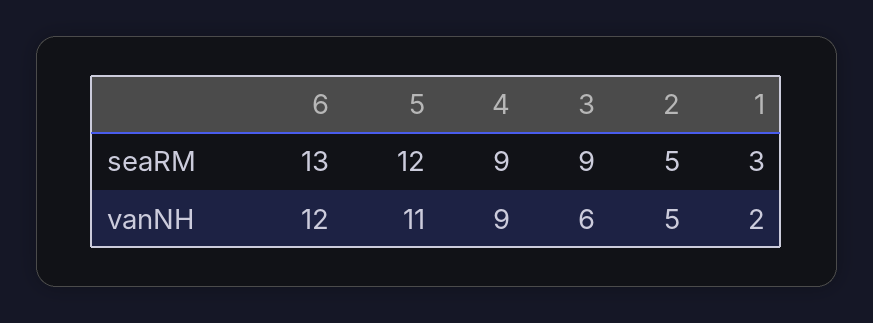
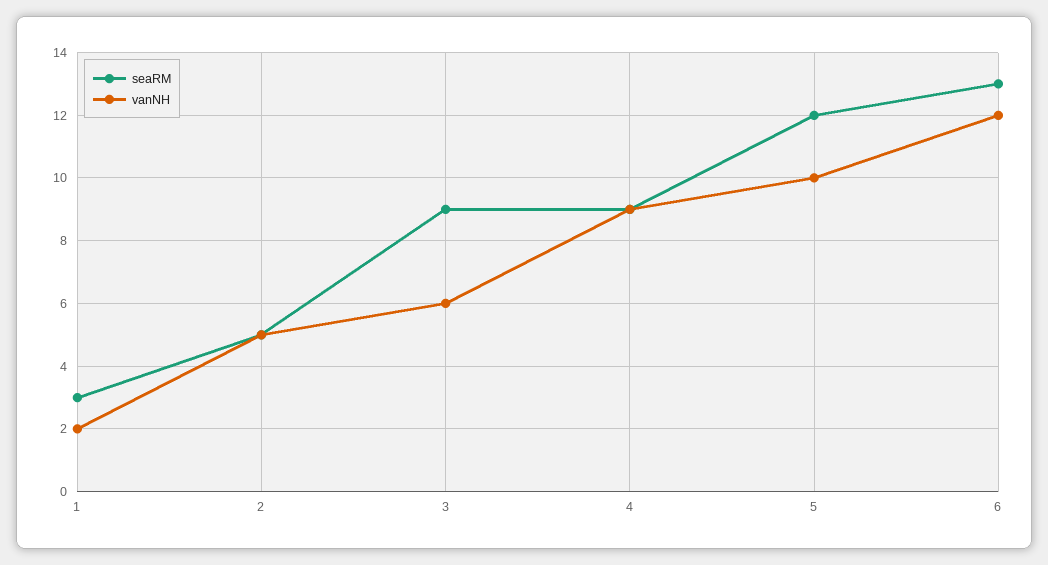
  {
    "seaRM": {
      "6": 13,
      "5": 12,
      "4": 9,
      "3": 9,
      "2": 5,
      "1": 3
    },
    "vanNH": {
      "6": 12,
-     "5": 11,
+     "5": 10,
      "4": 9,
      "3": 6,
      "2": 5,
      "1": 2
    }
  }

